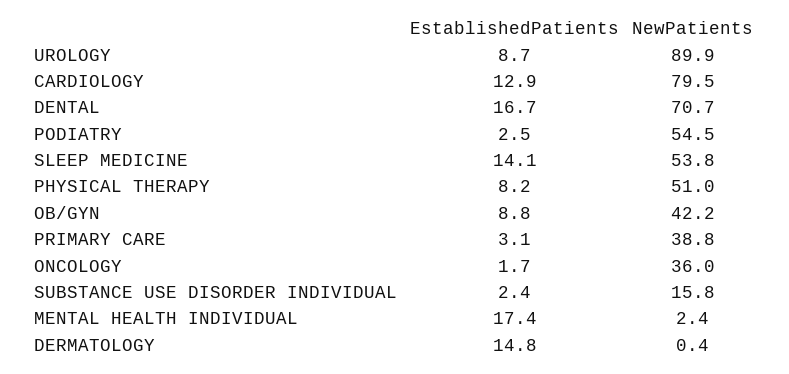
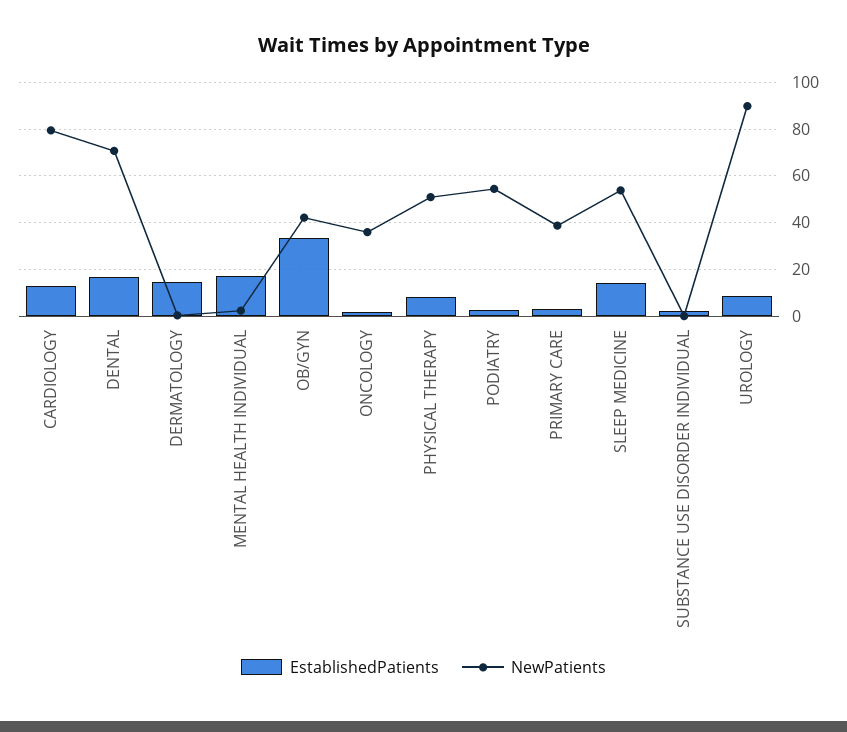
  {
    "EstablishedPatients": {
      "UROLOGY": 8.7,
      "CARDIOLOGY": 12.9,
      "DENTAL": 16.7,
      "PODIATRY": 2.5,
      "SLEEP MEDICINE": 14.1,
      "PHYSICAL THERAPY": 8.2,
-     "OB/GYN": 8.8,
+     "OB/GYN": 35,
      "PRIMARY CARE": 3.1,
      "ONCOLOGY": 1.7,
      "SUBSTANCE USE DISORDER INDIVIDUAL": 2.4,
      "MENTAL HEALTH INDIVIDUAL": 17.4,
      "DERMATOLOGY": 14.8
    },
    "NewPatients": {
      "UROLOGY": 89.9,
      "CARDIOLOGY": 79.5,
      "DENTAL": 70.7,
      "PODIATRY": 54.5,
      "SLEEP MEDICINE": 53.8,
      "PHYSICAL THERAPY": 51,
      "OB/GYN": 42.2,
      "PRIMARY CARE": 38.8,
      "ONCOLOGY": 36,
-     "SUBSTANCE USE DISORDER INDIVIDUAL": 15.8,
+     "SUBSTANCE USE DISORDER INDIVIDUAL": 0,
      "MENTAL HEALTH INDIVIDUAL": 2.4,
      "DERMATOLOGY": 0.4
    }
  }

